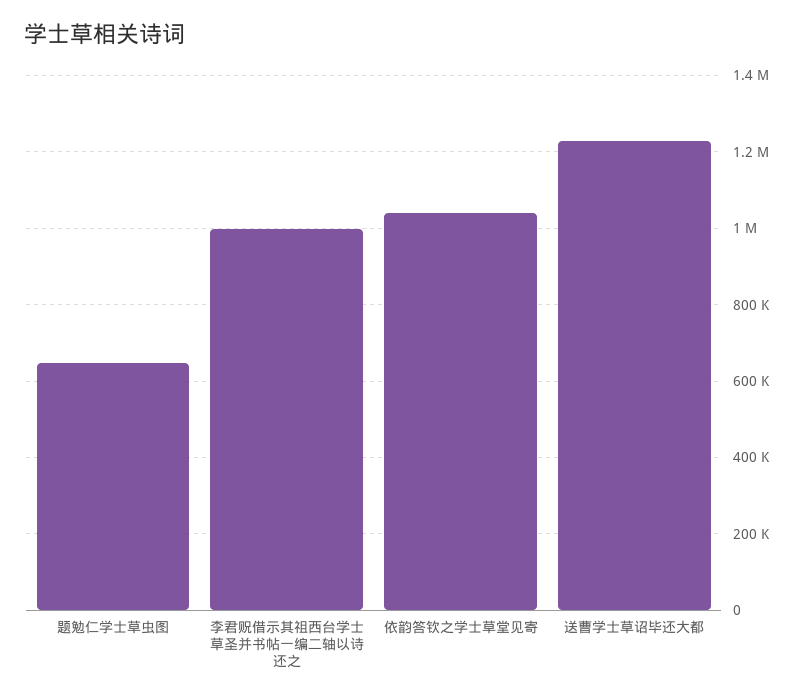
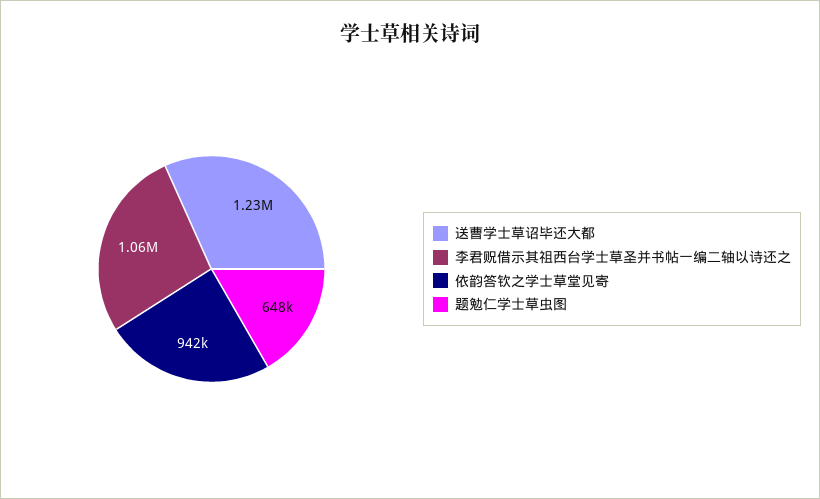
  {
    "题勉仁学士草虫图": 648000,
-   "李君贶借示其祖西台学士草圣并书帖一编二轴以诗还之": 1000000,
+   "李君贶借示其祖西台学士草圣并书帖一编二轴以诗还之": 1060000,
-   "依韵答钦之学士草堂见寄": 1040000,
+   "依韵答钦之学士草堂见寄": 942000,
    "送曹学士草诏毕还大都": 1230000
  }

